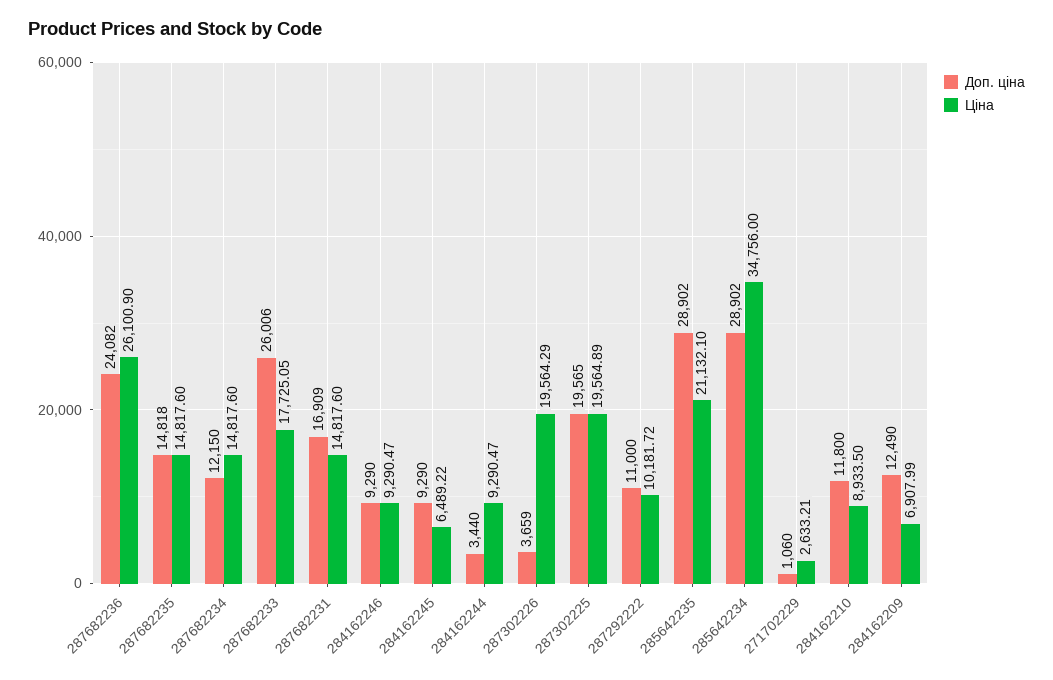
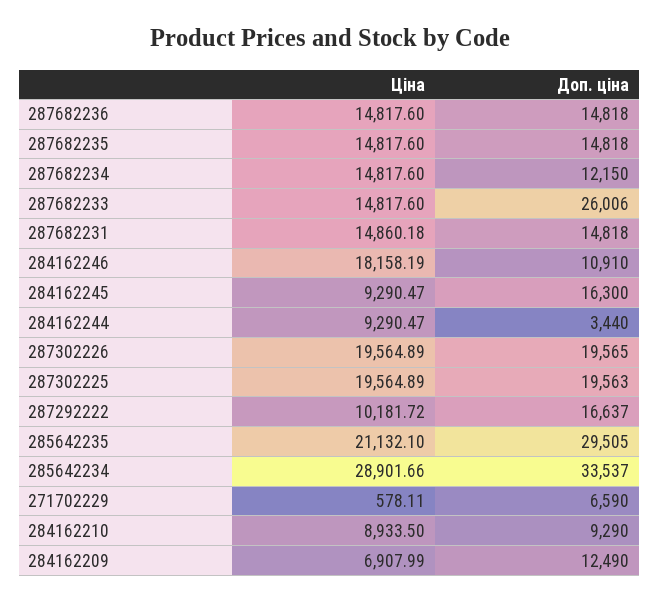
  {
    "Доп. ціна": {
-     "287682236": 24082,
+     "287682236": 14818,
      "287682235": 14818,
      "287682234": 12150,
      "287682233": 26006,
-     "287682231": 16909,
+     "287682231": 14818,
-     "284162246": 9290,
+     "284162246": 10910,
-     "284162245": 9290,
+     "284162245": 16300,
      "284162244": 3440,
-     "287302226": 3659,
+     "287302226": 19565,
-     "287302225": 19565,
+     "287302225": 19563,
-     "287292222": 11000,
+     "287292222": 16637,
-     "285642235": 28902,
+     "285642235": 29505,
-     "285642234": 28902,
+     "285642234": 33537,
-     "271702229": 1060,
+     "271702229": 6590,
-     "284162210": 11800,
+     "284162210": 9290,
      "284162209": 12490
    },
    "Ціна": {
-     "287682236": 26100.9,
+     "287682236": 14817.6,
      "287682235": 14817.6,
      "287682234": 14817.6,
-     "287682233": 17725.05,
+     "287682233": 14817.6,
-     "287682231": 14817.6,
+     "287682231": 14860.18,
-     "284162246": 9290.47,
+     "284162246": 18158.19,
-     "284162245": 6489.22,
+     "284162245": 9290.47,
      "284162244": 9290.47,
-     "287302226": 19564.29,
+     "287302226": 19564.89,
      "287302225": 19564.89,
      "287292222": 10181.72,
      "285642235": 21132.1,
-     "285642234": 34756,
+     "285642234": 28901.66,
-     "271702229": 2633.21,
+     "271702229": 578.11,
      "284162210": 8933.5,
      "284162209": 6907.99
    }
  }

